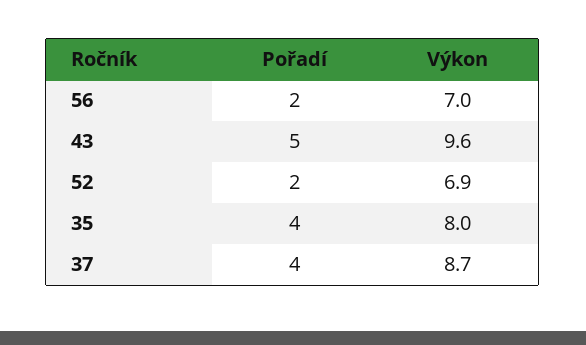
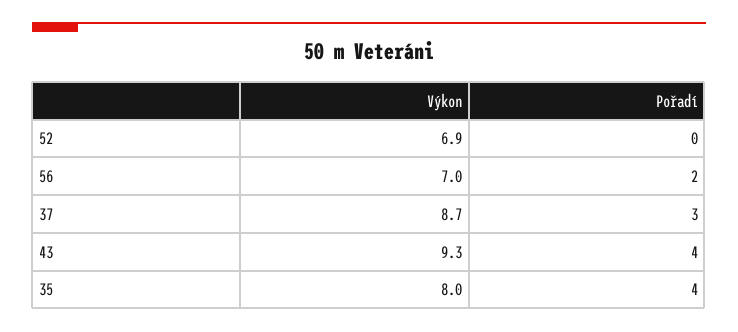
  {
    "Pořadí": {
      "56": 2,
-     "43": 5,
+     "43": 4,
-     "52": 2,
+     "52": 0,
      "35": 4,
-     "37": 4
+     "37": 3
    },
    "Výkon": {
      "56": 7,
-     "43": 9.6,
+     "43": 9.3,
      "52": 6.9,
      "35": 8,
      "37": 8.7
    }
  }

